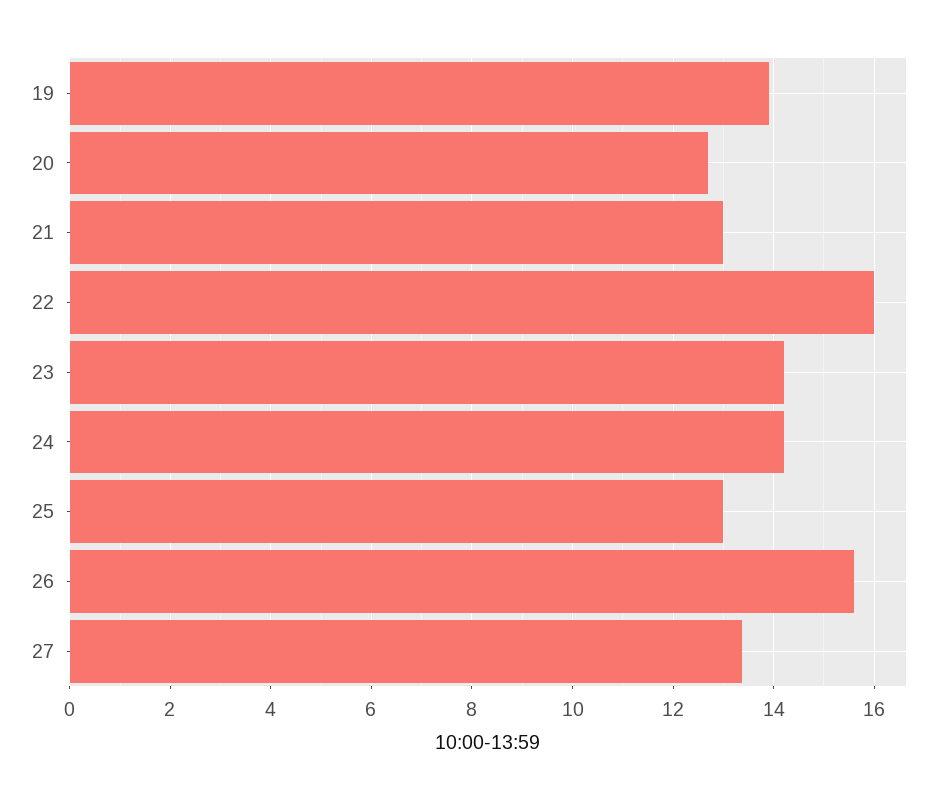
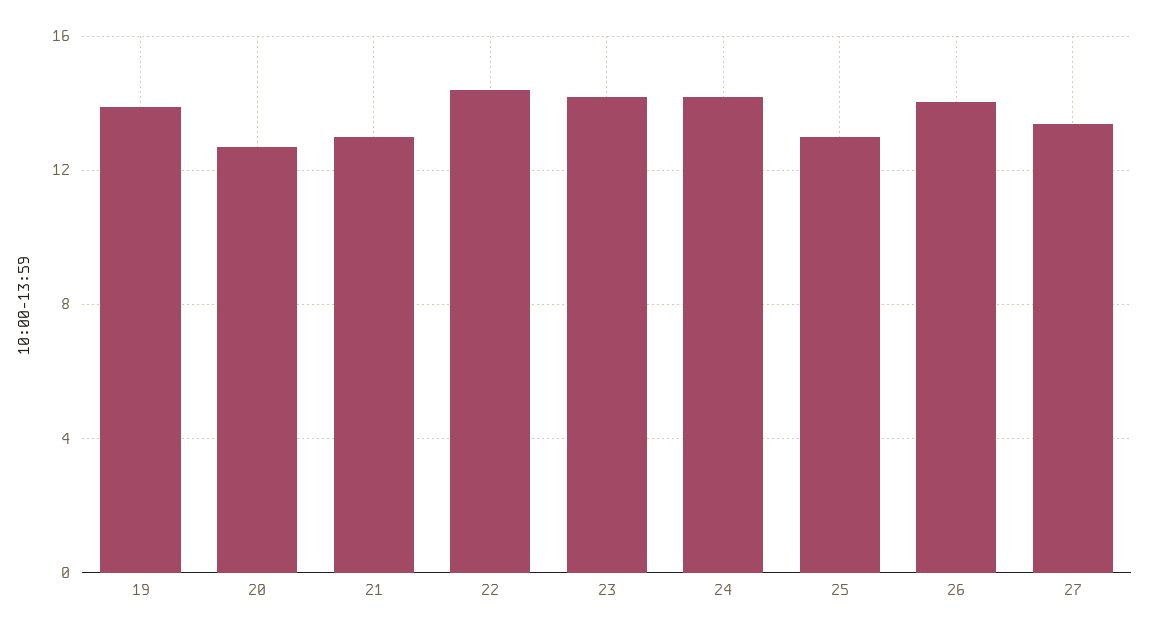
  {
    "19": 14,
    "20": 12.8,
    "21": 13,
-   "22": 16,
+   "22": 14.5,
    "23": 14.2,
    "24": 14.2,
    "25": 13,
-   "26": 15.6,
+   "26": 14,
    "27": 13.4
  }

